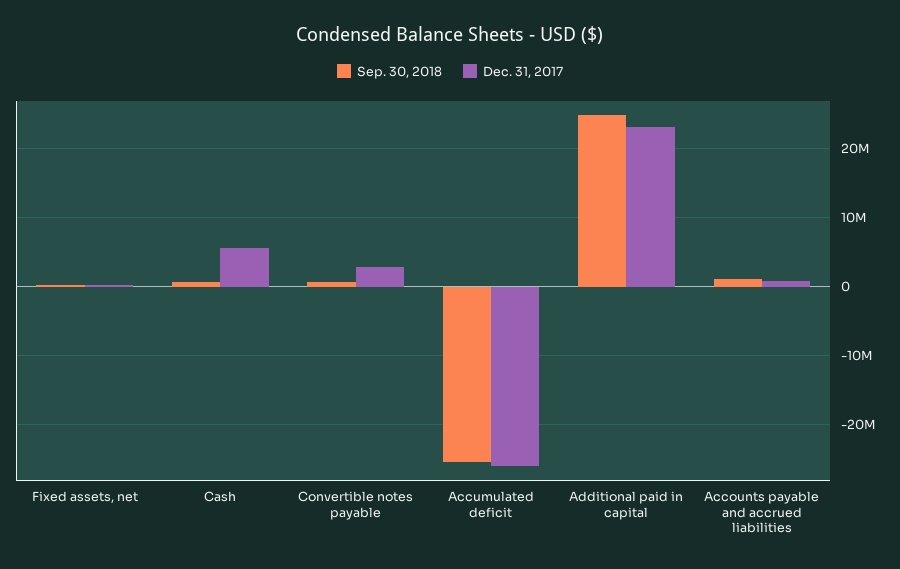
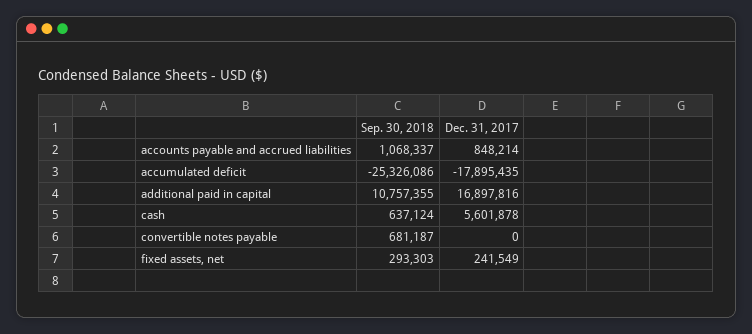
  {
    "Sep. 30, 2018": {
      "Fixed assets, net": 293303,
      "Cash": 637124,
      "Convertible notes payable": 681187,
      "Accumulated deficit": -25326086,
-     "Additional paid in capital": 25000000,
+     "Additional paid in capital": 10757355,
      "Accounts payable and accrued liabilities": 1068337
    },
    "Dec. 31, 2017": {
      "Fixed assets, net": 241549,
      "Cash": 5601878,
-     "Convertible notes payable": 3000000,
+     "Convertible notes payable": 0,
-     "Accumulated deficit": -26000000,
+     "Accumulated deficit": -17895435,
-     "Additional paid in capital": 23000000,
+     "Additional paid in capital": 16897816,
      "Accounts payable and accrued liabilities": 848214
    }
  }

